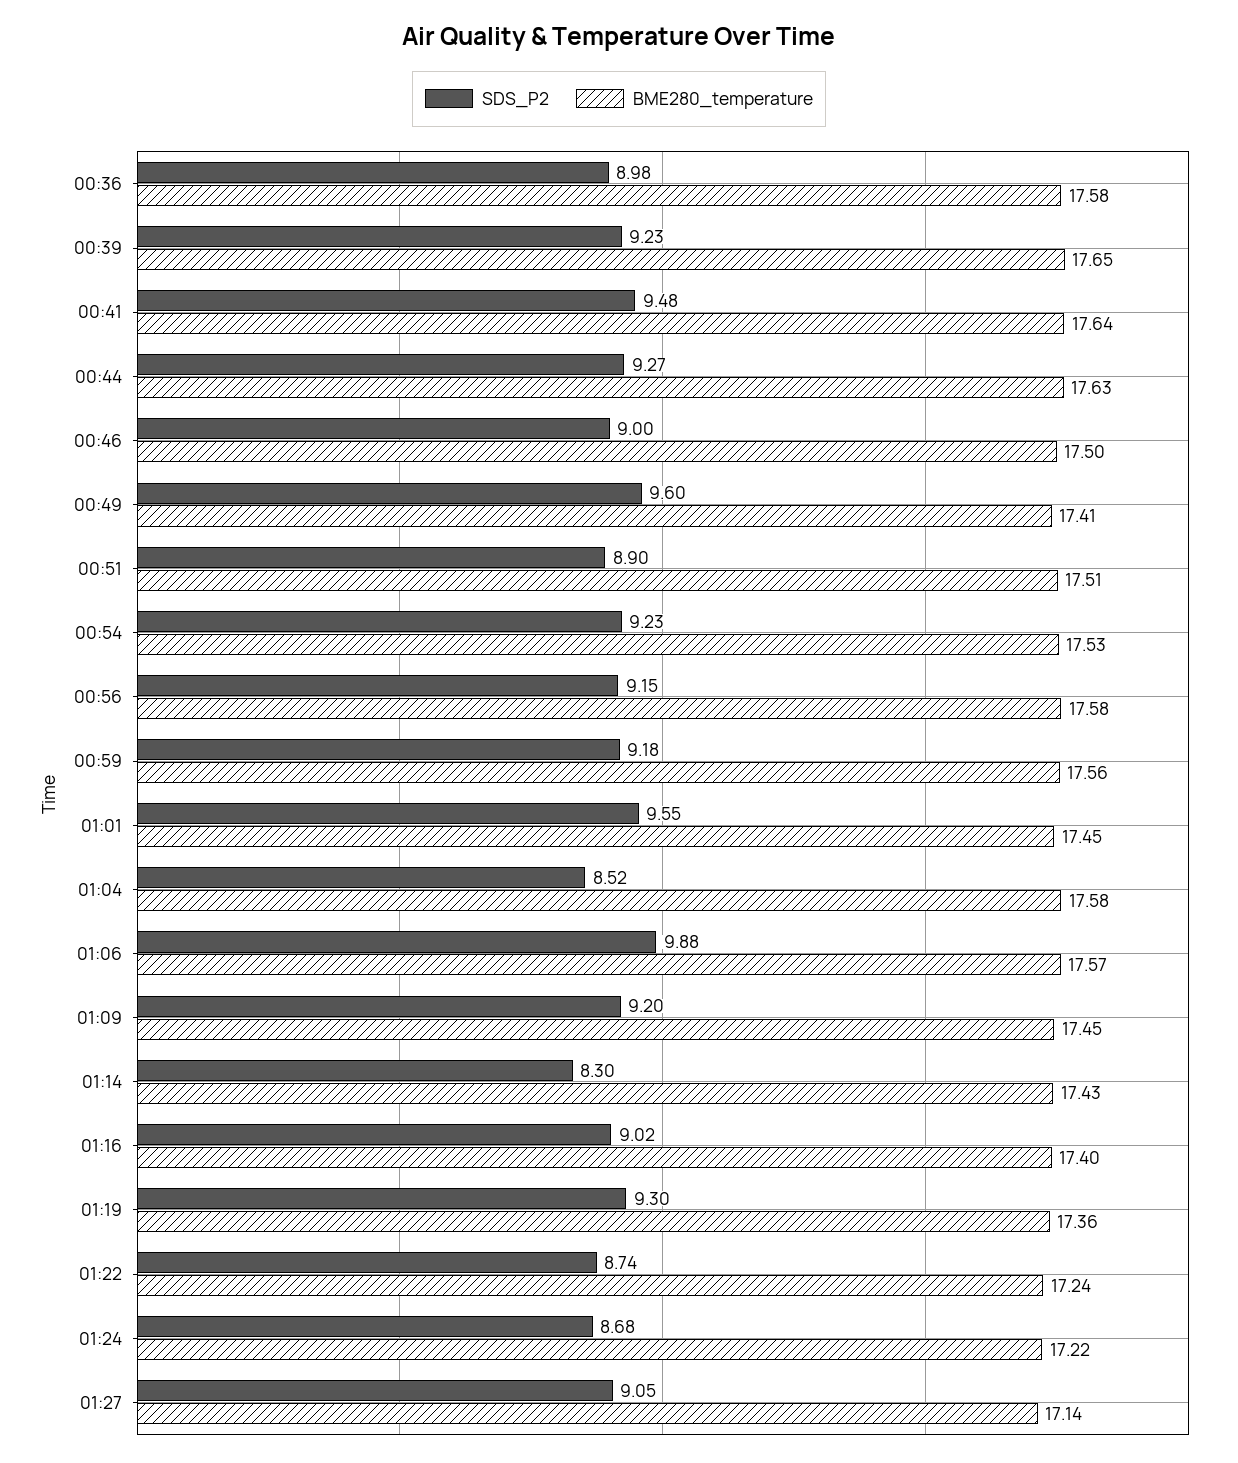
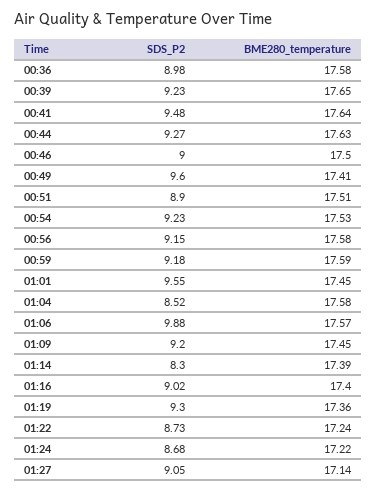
  {
    "SDS_P2": {
      "00:36": 8.98,
      "00:39": 9.23,
      "00:41": 9.48,
      "00:44": 9.27,
      "00:46": 9,
      "00:49": 9.6,
      "00:51": 8.9,
      "00:54": 9.23,
      "00:56": 9.15,
      "00:59": 9.18,
      "01:01": 9.55,
      "01:04": 8.52,
      "01:06": 9.88,
      "01:09": 9.2,
      "01:14": 8.3,
      "01:16": 9.02,
      "01:19": 9.3,
-     "01:22": 8.74,
+     "01:22": 8.73,
      "01:24": 8.68,
      "01:27": 9.05
    },
    "BME280_temperature": {
      "00:36": 17.58,
      "00:39": 17.65,
      "00:41": 17.64,
      "00:44": 17.63,
      "00:46": 17.5,
      "00:49": 17.41,
      "00:51": 17.51,
      "00:54": 17.53,
      "00:56": 17.58,
-     "00:59": 17.56,
+     "00:59": 17.59,
      "01:01": 17.45,
      "01:04": 17.58,
      "01:06": 17.57,
      "01:09": 17.45,
-     "01:14": 17.43,
+     "01:14": 17.39,
      "01:16": 17.4,
      "01:19": 17.36,
      "01:22": 17.24,
      "01:24": 17.22,
      "01:27": 17.14
    }
  }

